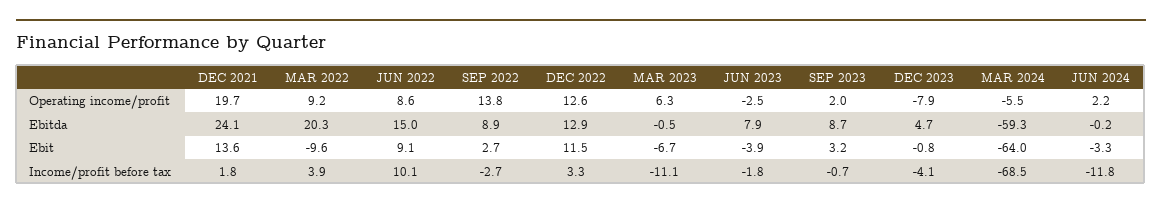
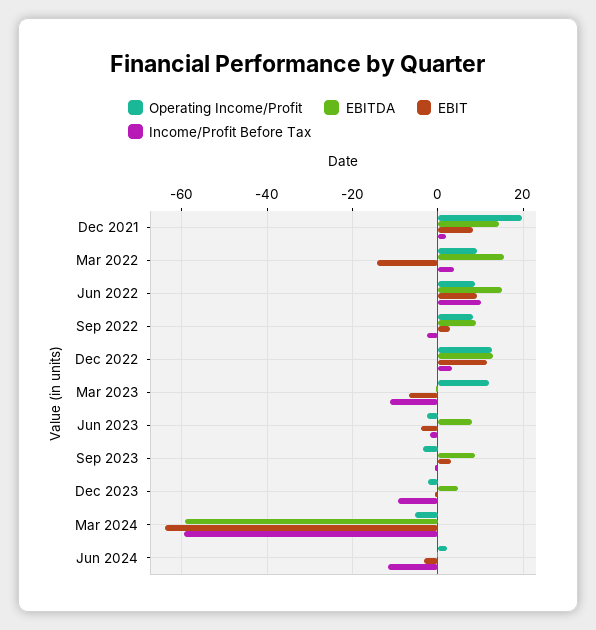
  {
    "Operating income/profit": {
      "DEC 2021": 19.7,
      "MAR 2022": 9.2,
      "JUN 2022": 8.6,
-     "SEP 2022": 13.8,
+     "SEP 2022": 8,
      "DEC 2022": 12.6,
-     "MAR 2023": 6.3,
+     "MAR 2023": 12,
      "JUN 2023": -2.5,
-     "SEP 2023": 2,
+     "SEP 2023": -4,
-     "DEC 2023": -7.9,
+     "DEC 2023": -2,
      "MAR 2024": -5.5,
      "JUN 2024": 2.2
    },
    "Ebitda": {
-     "DEC 2021": 24.1,
+     "DEC 2021": 14,
-     "MAR 2022": 20.3,
+     "MAR 2022": 16,
      "JUN 2022": 15,
      "SEP 2022": 8.9,
      "DEC 2022": 12.9,
      "MAR 2023": -0.5,
      "JUN 2023": 7.9,
      "SEP 2023": 8.7,
      "DEC 2023": 4.7,
      "MAR 2024": -59.3,
      "JUN 2024": -0.2
    },
    "Ebit": {
-     "DEC 2021": 13.6,
+     "DEC 2021": 8,
-     "MAR 2022": -9.6,
+     "MAR 2022": -14,
      "JUN 2022": 9.1,
      "SEP 2022": 2.7,
      "DEC 2022": 11.5,
      "MAR 2023": -6.7,
      "JUN 2023": -3.9,
      "SEP 2023": 3.2,
      "DEC 2023": -0.8,
      "MAR 2024": -64,
      "JUN 2024": -3.3
    },
    "Income/profit before tax": {
      "DEC 2021": 1.8,
      "MAR 2022": 3.9,
      "JUN 2022": 10.1,
      "SEP 2022": -2.7,
      "DEC 2022": 3.3,
      "MAR 2023": -11.1,
      "JUN 2023": -1.8,
      "SEP 2023": -0.7,
-     "DEC 2023": -4.1,
+     "DEC 2023": -10,
-     "MAR 2024": -68.5,
+     "MAR 2024": -60,
      "JUN 2024": -11.8
    }
  }

